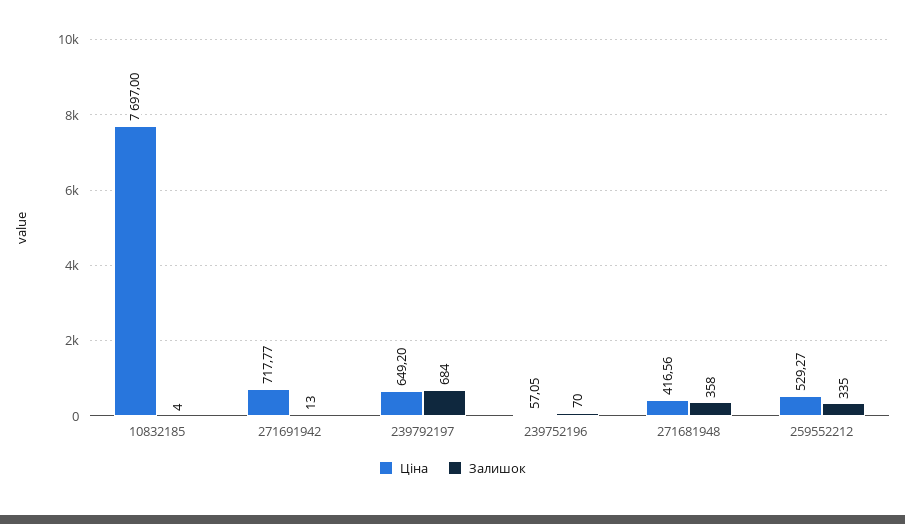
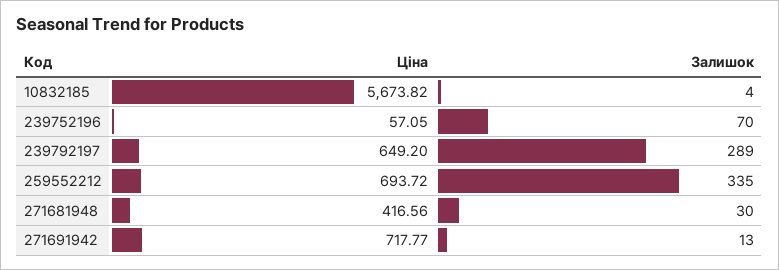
  {
    "Ціна": {
-     "10832185": 7697,
+     "10832185": 5673.82,
      "271691942": 717.77,
      "239792197": 649.2,
      "239752196": 57.05,
      "271681948": 416.56,
-     "259552212": 529.27
+     "259552212": 693.72
    },
    "Залишок": {
      "10832185": 4,
      "271691942": 13,
-     "239792197": 684,
+     "239792197": 289,
      "239752196": 70,
-     "271681948": 358,
+     "271681948": 30,
      "259552212": 335
    }
  }

